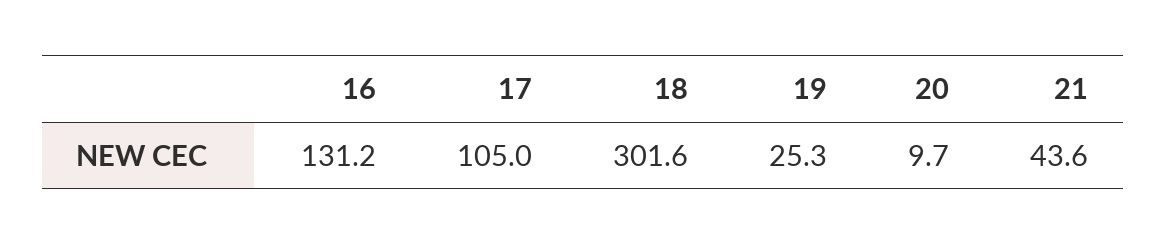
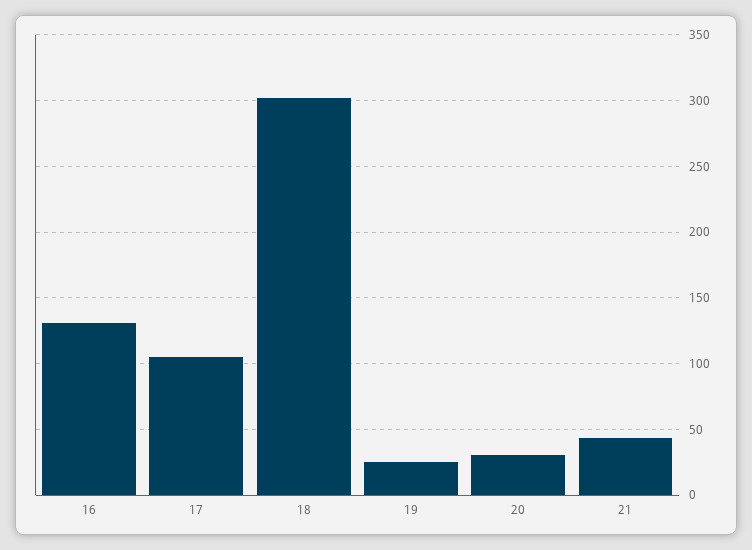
  {
    "16": 131.2,
    "17": 105,
    "18": 301.6,
    "19": 25.3,
-   "20": 9.7,
+   "20": 30,
    "21": 43.6
  }

